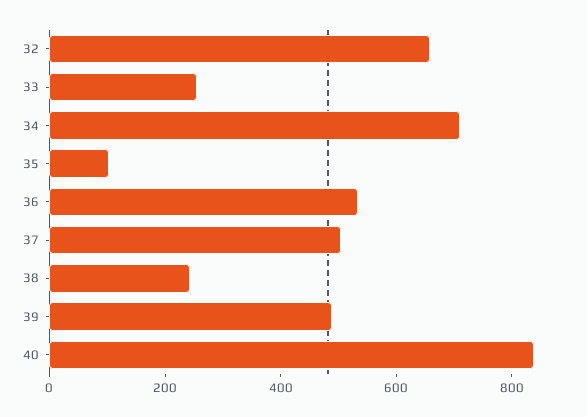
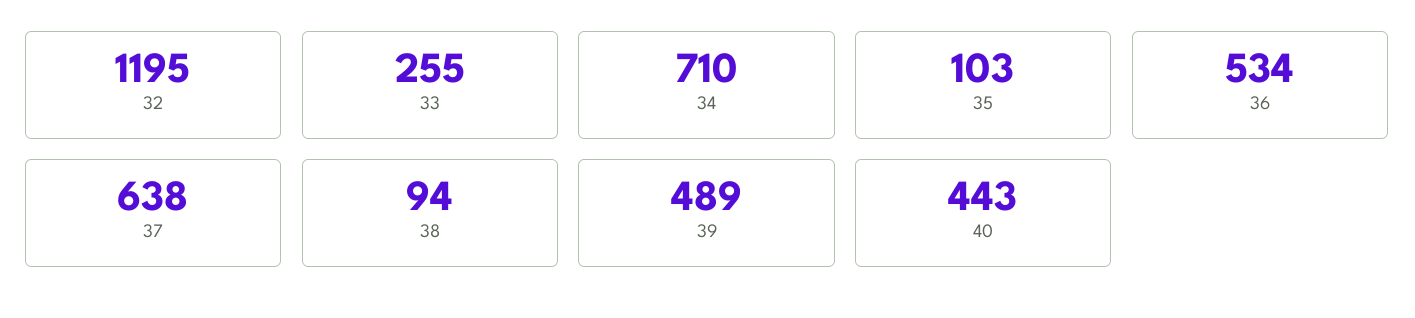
  {
-   "32": 650,
+   "32": 1195,
    "33": 255,
    "34": 710,
    "35": 103,
    "36": 534,
-   "37": 500,
+   "37": 638,
-   "38": 250,
+   "38": 94,
    "39": 489,
-   "40": 850
+   "40": 443
  }

